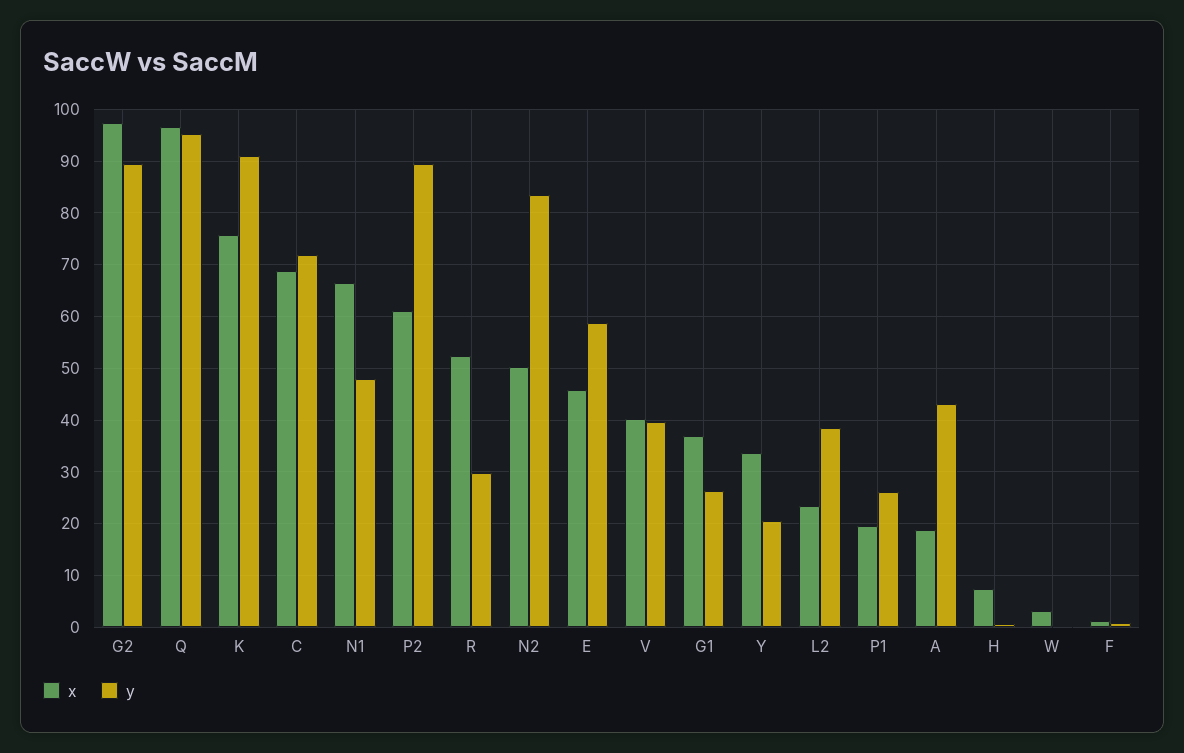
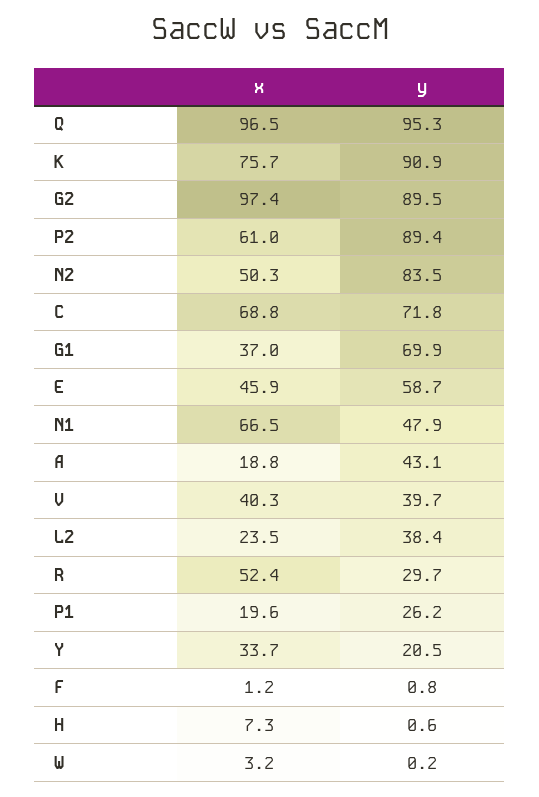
  {
    "x": {
      "G2": 97.4,
      "Q": 96.5,
      "K": 75.7,
      "C": 68.8,
      "N1": 66.5,
      "P2": 61,
      "R": 52.4,
      "N2": 50.3,
      "E": 45.9,
      "V": 40.3,
      "G1": 37,
      "Y": 33.7,
      "L2": 23.5,
      "P1": 19.6,
      "A": 18.8,
      "H": 7.3,
      "W": 3.2,
      "F": 1.2
    },
    "y": {
      "G2": 89.5,
      "Q": 95.3,
      "K": 90.9,
      "C": 71.8,
      "N1": 47.9,
      "P2": 89.4,
      "R": 29.7,
      "N2": 83.5,
      "E": 58.7,
      "V": 39.7,
-     "G1": 26,
+     "G1": 69.9,
      "Y": 20.5,
      "L2": 38.4,
      "P1": 26.2,
      "A": 43.1,
      "H": 0.6,
      "W": 0.2,
      "F": 0.8
    }
  }

